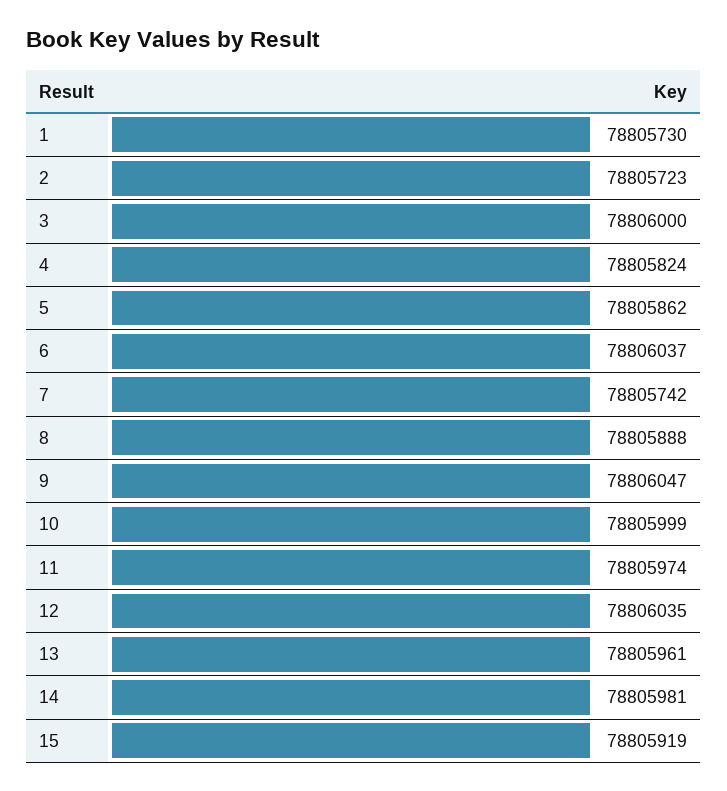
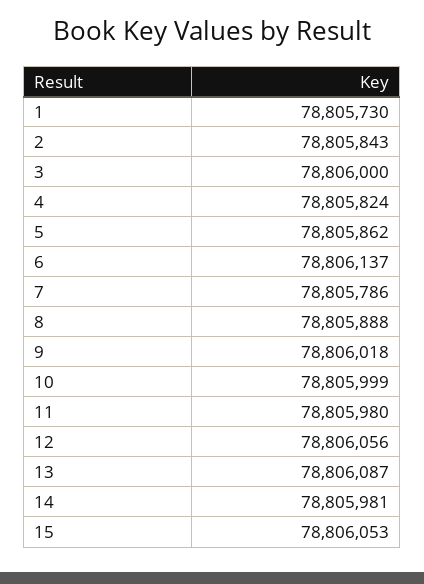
  {
    "1": 78805730,
-   "2": 78805723,
+   "2": 78805843,
    "3": 78806000,
    "4": 78805824,
    "5": 78805862,
-   "6": 78806037,
+   "6": 78806137,
-   "7": 78805742,
+   "7": 78805786,
    "8": 78805888,
-   "9": 78806047,
+   "9": 78806018,
    "10": 78805999,
-   "11": 78805974,
+   "11": 78805980,
-   "12": 78806035,
+   "12": 78806056,
-   "13": 78805961,
+   "13": 78806087,
    "14": 78805981,
-   "15": 78805919
+   "15": 78806053
  }

